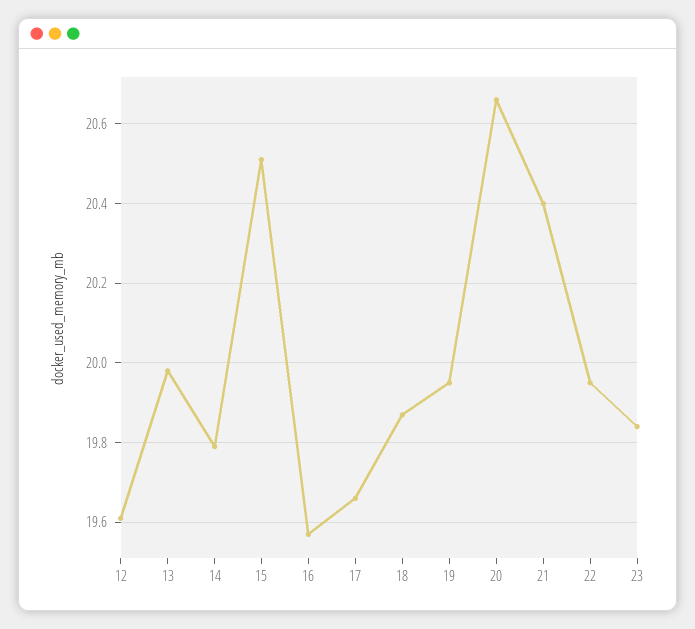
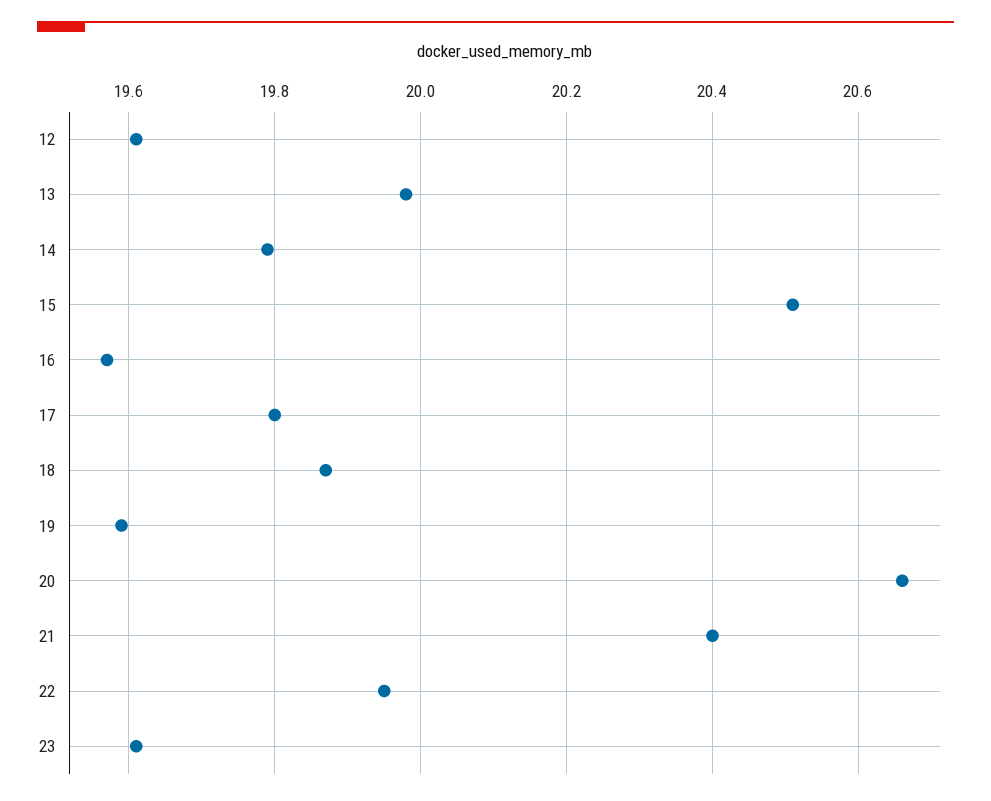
  {
    "12": 19.6,
    "13": 20,
    "14": 19.8,
    "15": 20.5,
    "16": 19.55,
-   "17": 19.65,
+   "17": 19.8,
    "18": 19.85,
-   "19": 19.95,
+   "19": 19.6,
    "20": 20.65,
    "21": 20.4,
    "22": 19.95,
-   "23": 19.85
+   "23": 19.6
  }

